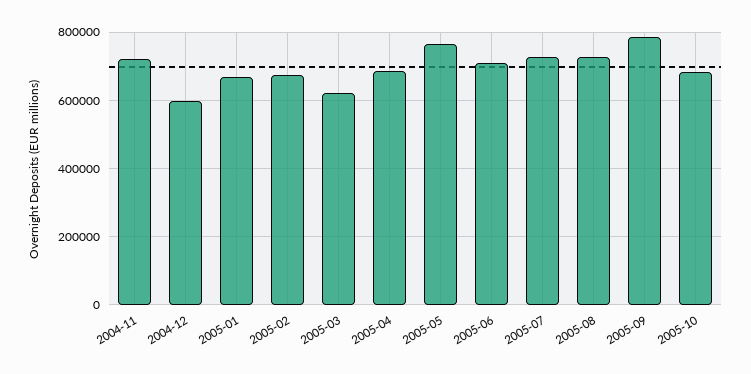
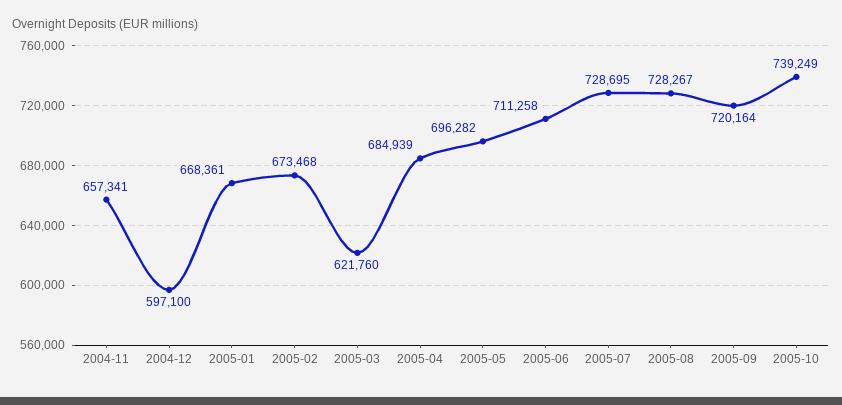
  {
-   "2004-11": 720000,
+   "2004-11": 657341,
    "2004-12": 597100,
    "2005-01": 668361,
    "2005-02": 673468,
    "2005-03": 621760,
    "2005-04": 684939,
-   "2005-05": 760000,
+   "2005-05": 696282,
    "2005-06": 711258,
    "2005-07": 728695,
    "2005-08": 728267,
-   "2005-09": 780000,
+   "2005-09": 720164,
-   "2005-10": 680000
+   "2005-10": 739249
  }

